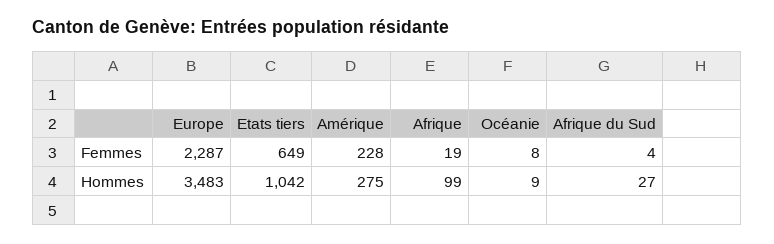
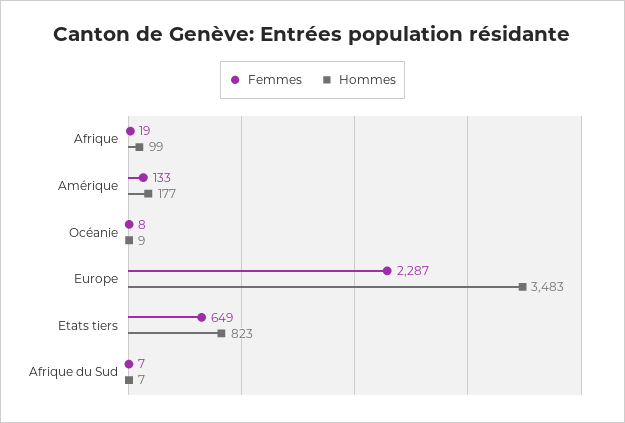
  {
    "Femmes": {
      "Europe": 2287,
      "Etats tiers": 649,
-     "Amérique": 228,
+     "Amérique": 133,
      "Afrique": 19,
      "Océanie": 8,
-     "Afrique du Sud": 4
+     "Afrique du Sud": 7
    },
    "Hommes": {
      "Europe": 3483,
-     "Etats tiers": 1042,
+     "Etats tiers": 823,
-     "Amérique": 275,
+     "Amérique": 177,
      "Afrique": 99,
      "Océanie": 9,
-     "Afrique du Sud": 27
+     "Afrique du Sud": 7
    }
  }

